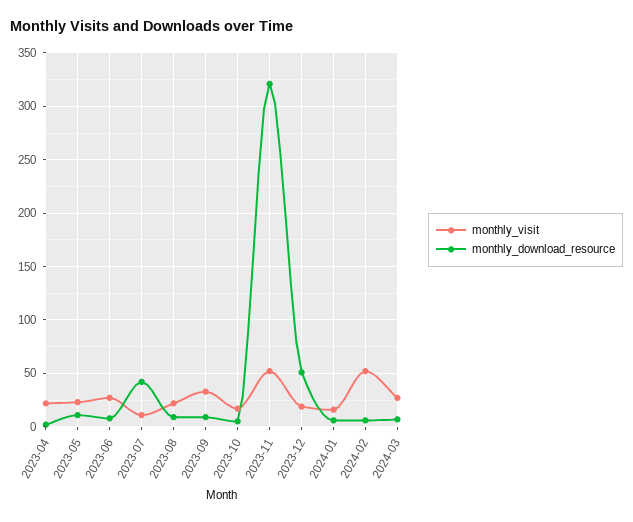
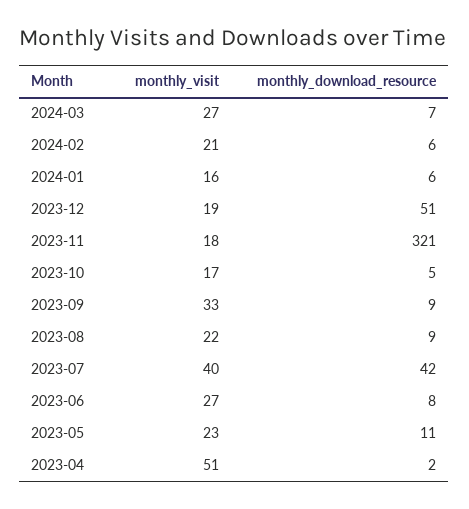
  {
    "monthly_visit": {
-     "2023-04": 20,
+     "2023-04": 51,
      "2023-05": 23,
      "2023-06": 27,
-     "2023-07": 10,
+     "2023-07": 40,
      "2023-08": 22,
      "2023-09": 33,
      "2023-10": 17,
-     "2023-11": 50,
+     "2023-11": 18,
      "2023-12": 19,
      "2024-01": 16,
-     "2024-02": 50,
+     "2024-02": 21,
      "2024-03": 27
    },
    "monthly_download_resource": {
      "2023-04": 2,
      "2023-05": 11,
      "2023-06": 8,
      "2023-07": 42,
      "2023-08": 9,
      "2023-09": 9,
      "2023-10": 5,
      "2023-11": 321,
      "2023-12": 51,
      "2024-01": 6,
      "2024-02": 6,
      "2024-03": 7
    }
  }

